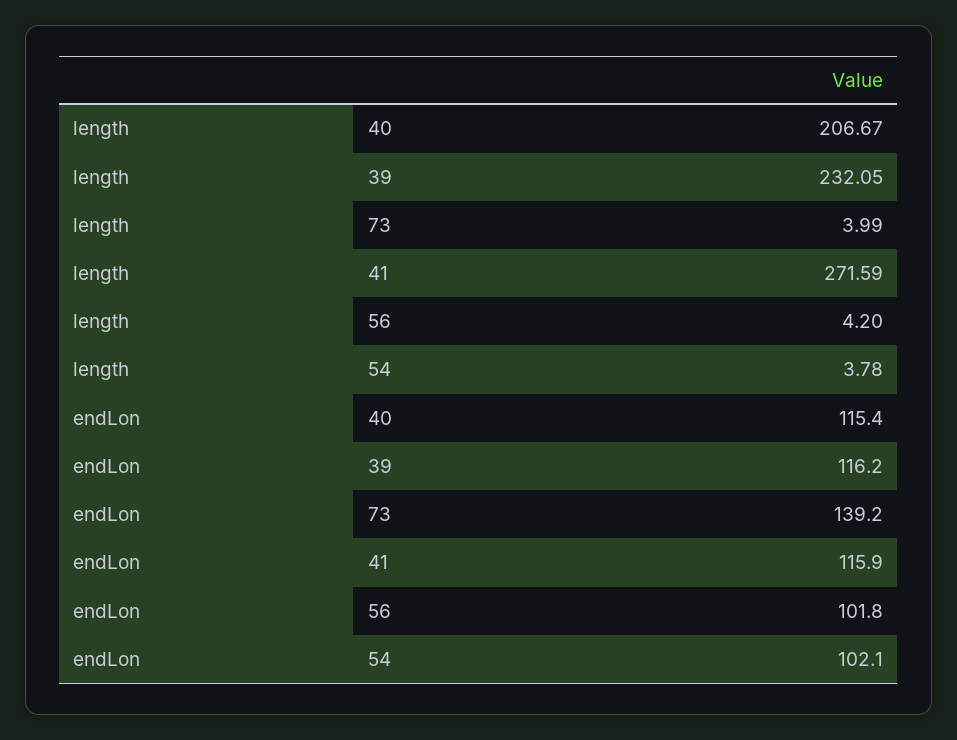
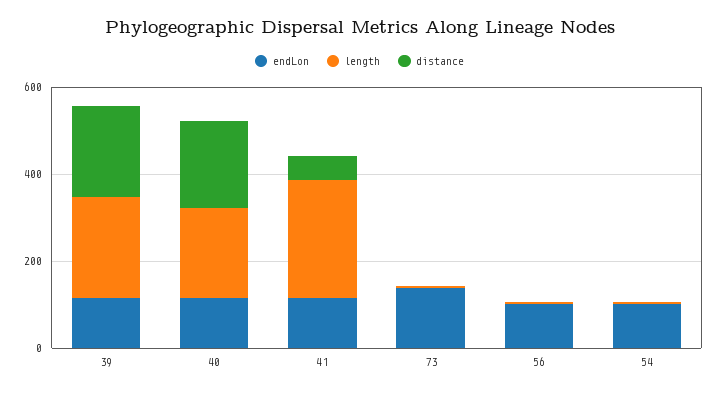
  {
    "length": {
      "40": 206.67,
      "39": 232.05,
      "73": 3.99,
      "41": 271.59,
      "56": 4.2,
      "54": 3.78
    },
    "endLon": {
      "40": 115.4,
      "39": 116.2,
      "73": 139.2,
      "41": 115.9,
      "56": 101.8,
      "54": 102.1
-   }
+   },
+   "distance": {
+     "39": 200,
+     "40": 200,
+     "41": 50,
+     "73": 0,
+     "56": 0,
+     "54": 0
+   }
  }

